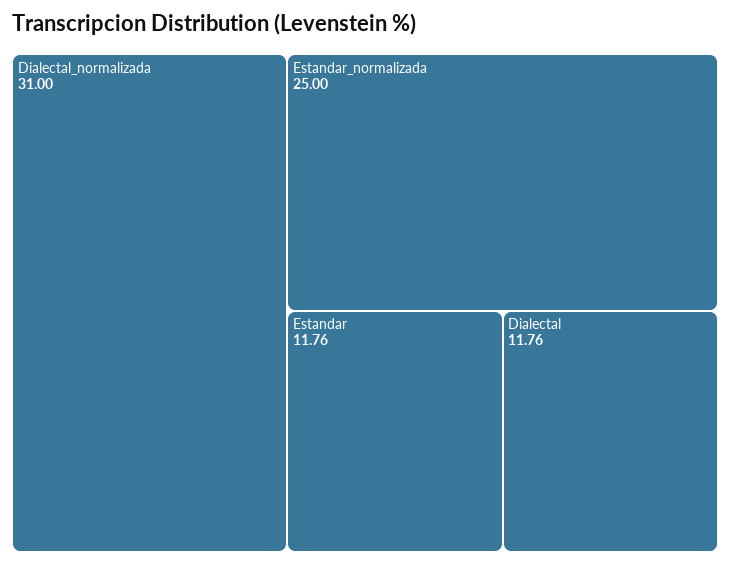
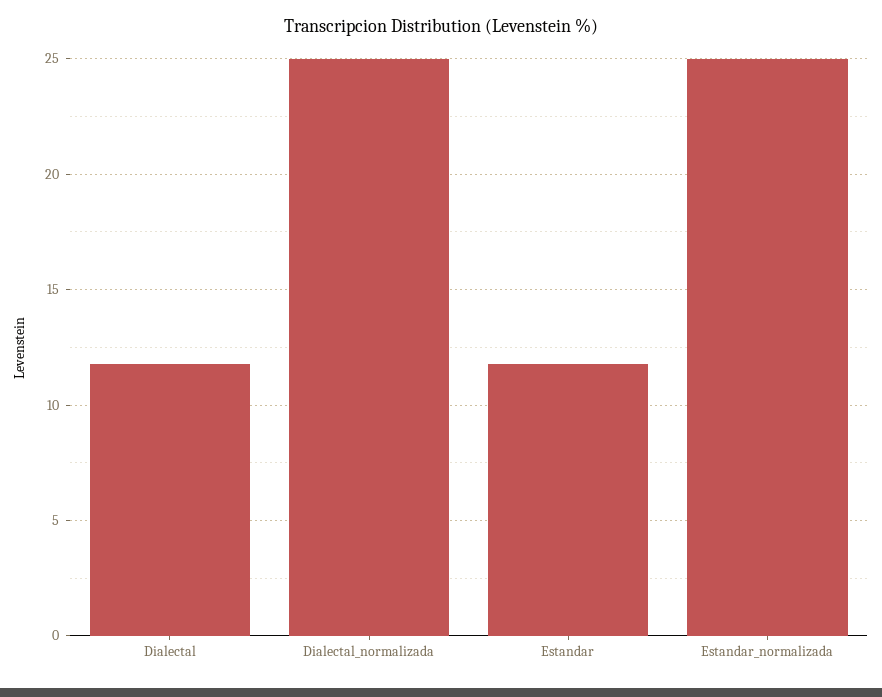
  {
-   "Dialectal_normalizada": 31,
+   "Dialectal_normalizada": 25,
    "Estandar_normalizada": 25,
    "Estandar": 11.76,
    "Dialectal": 11.76
  }

